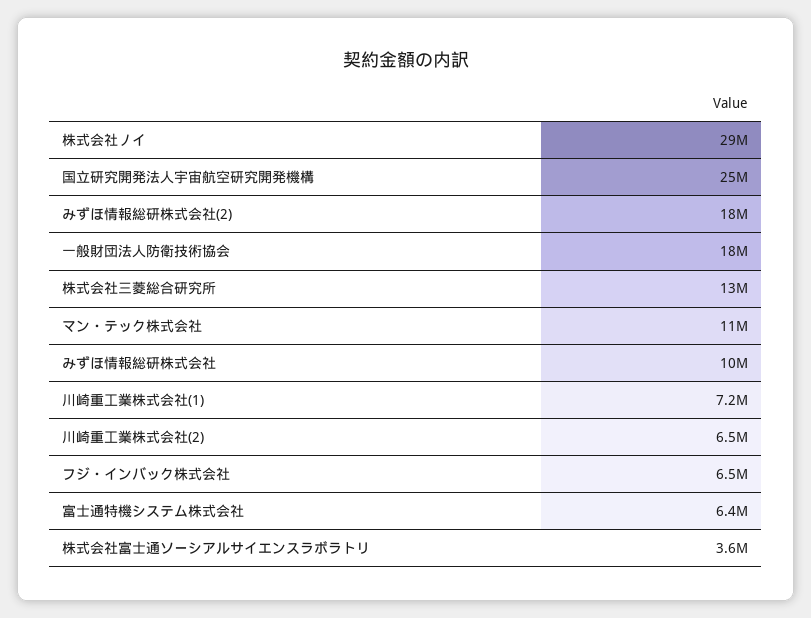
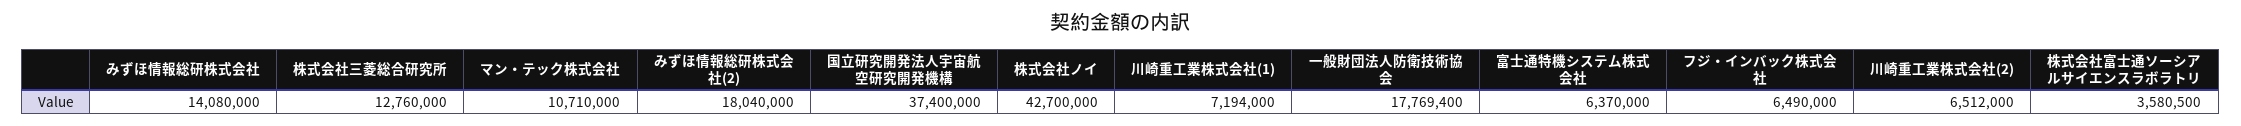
  {
-   "株式会社ノイ": 29000000,
+   "株式会社ノイ": 42700000,
-   "国立研究開発法人宇宙航空研究開発機構": 25000000,
+   "国立研究開発法人宇宙航空研究開発機構": 37400000,
    "みずほ情報総研株式会社(2)": 18040000,
    "一般財団法人防衛技術協会": 17769400,
    "株式会社三菱総合研究所": 12760000,
    "マン・テック株式会社": 10710000,
-   "みずほ情報総研株式会社": 10000000,
+   "みずほ情報総研株式会社": 14080000,
    "川崎重工業株式会社(1)": 7194000,
    "川崎重工業株式会社(2)": 6512000,
    "フジ・インバック株式会社": 6490000,
    "富士通特機システム株式会社": 6370000,
    "株式会社富士通ソーシアルサイエンスラボラトリ": 3580500
  }

